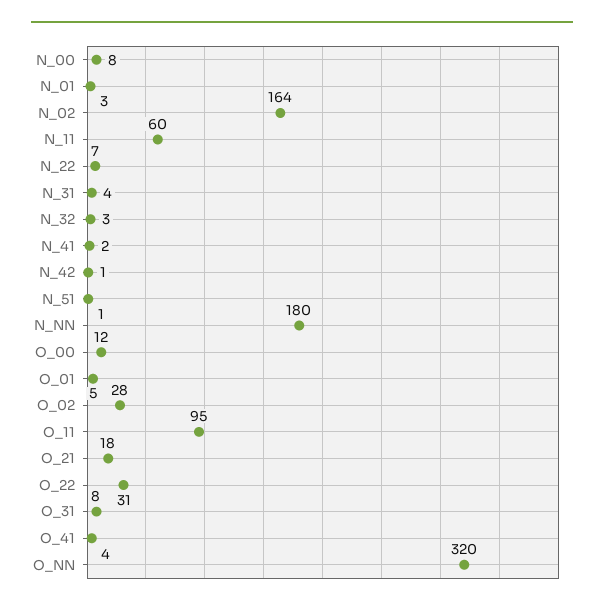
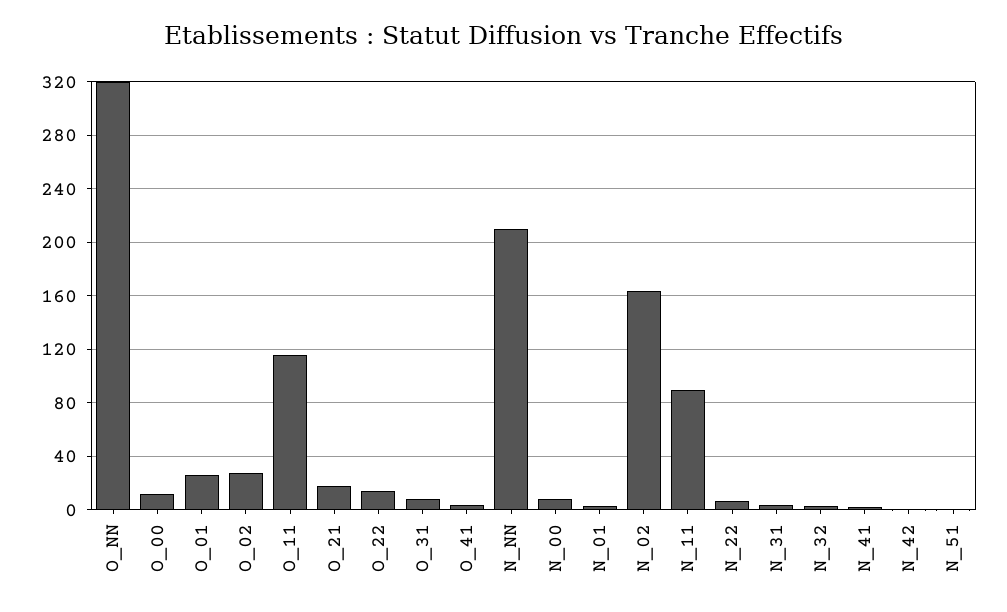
  {
    "N_00": 8,
    "N_01": 3,
    "N_02": 164,
-   "N_11": 60,
+   "N_11": 90,
    "N_22": 7,
    "N_31": 4,
    "N_32": 3,
    "N_41": 2,
    "N_42": 1,
    "N_51": 1,
-   "N_NN": 180,
+   "N_NN": 210,
    "O_00": 12,
-   "O_01": 5,
+   "O_01": 25,
    "O_02": 28,
-   "O_11": 95,
+   "O_11": 115,
    "O_21": 18,
-   "O_22": 31,
+   "O_22": 15,
    "O_31": 8,
    "O_41": 4,
    "O_NN": 320
  }

